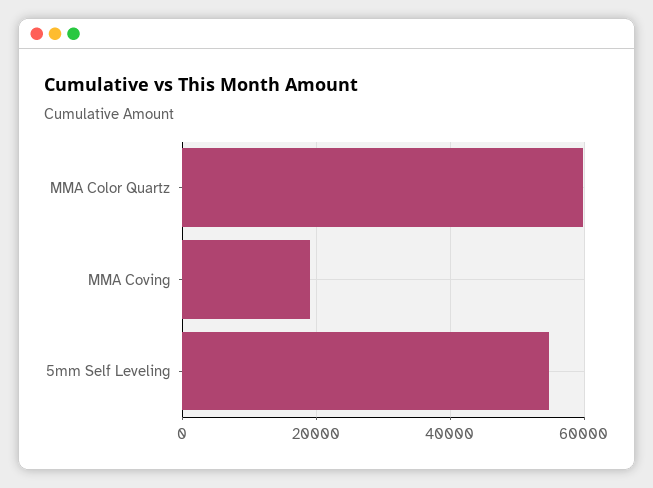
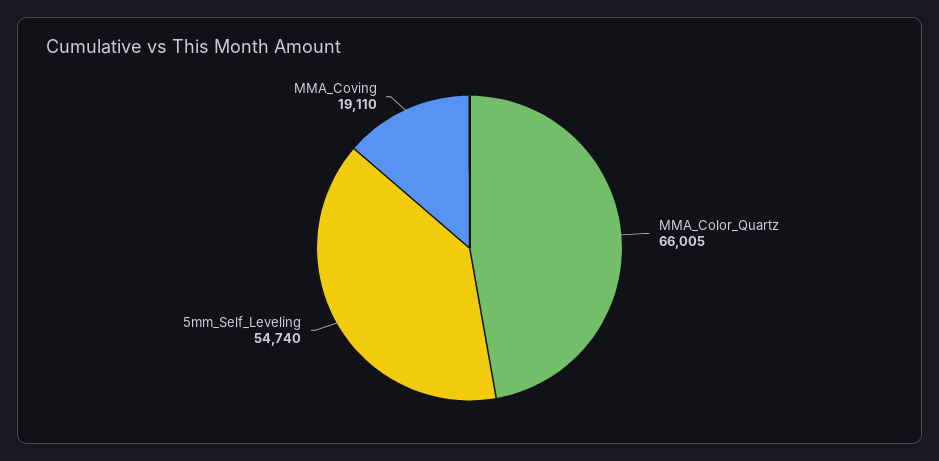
  {
-   "MMA Color Quartz": 60000,
+   "MMA Color Quartz": 66005,
    "MMA Coving": 19110,
    "5mm Self Leveling": 54740
  }

